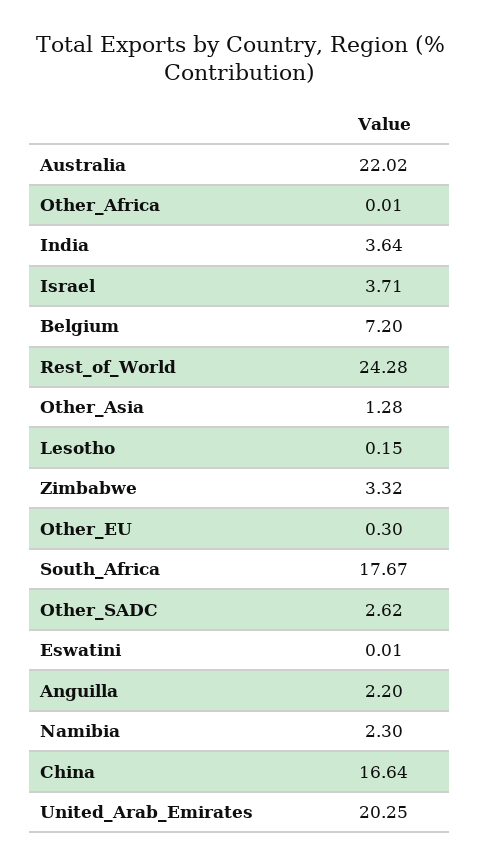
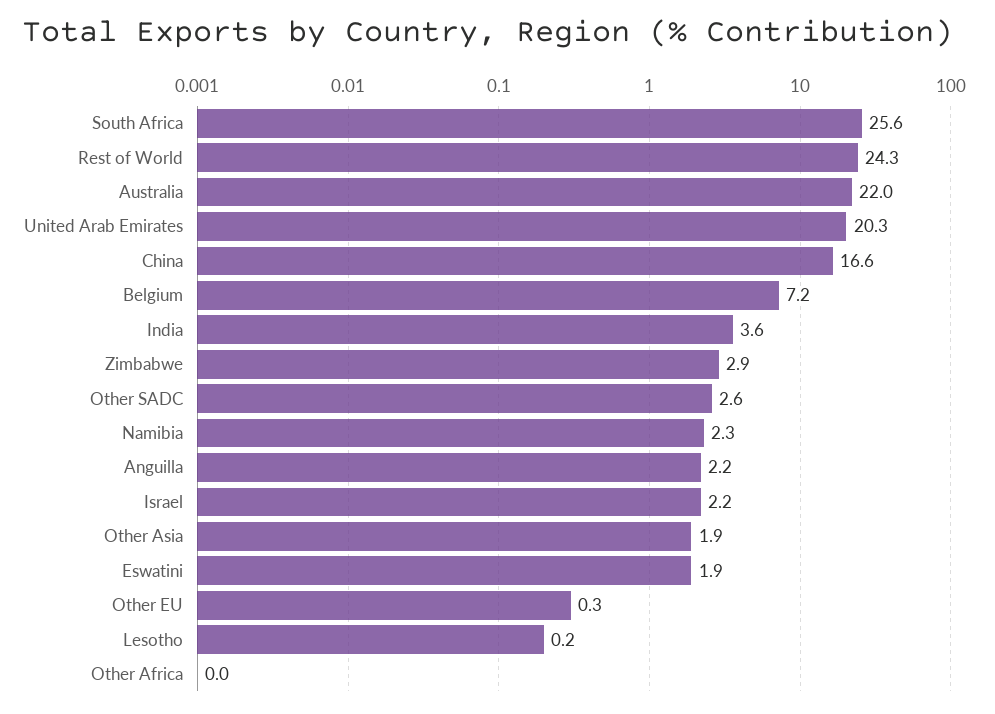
  {
    "Australia": 22.02,
    "Other_Africa": 0.01,
    "India": 3.64,
-   "Israel": 3.71,
+   "Israel": 2.2,
    "Belgium": 7.2,
    "Rest_of_World": 24.28,
-   "Other_Asia": 1.28,
+   "Other_Asia": 1.9,
    "Lesotho": 0.15,
-   "Zimbabwe": 3.32,
+   "Zimbabwe": 2.9,
    "Other_EU": 0.3,
-   "South_Africa": 17.67,
+   "South_Africa": 25.6,
    "Other_SADC": 2.62,
-   "Eswatini": 0.01,
+   "Eswatini": 1.9,
    "Anguilla": 2.2,
    "Namibia": 2.3,
    "China": 16.64,
    "United_Arab_Emirates": 20.25
  }

